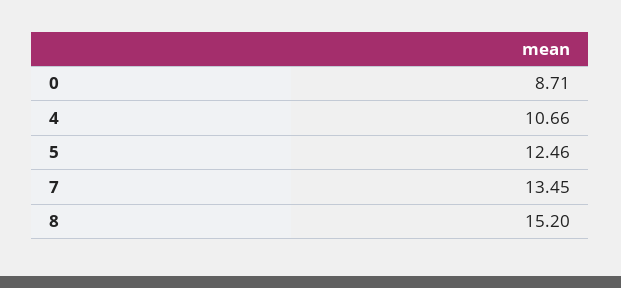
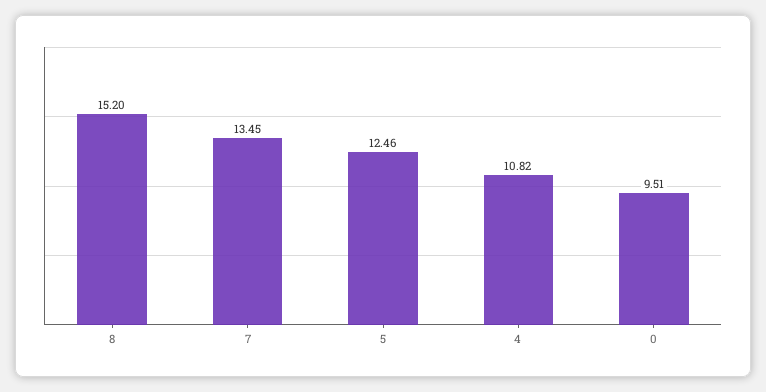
  {
-   "0": 8.71,
+   "0": 9.51,
-   "4": 10.66,
+   "4": 10.82,
    "5": 12.46,
    "7": 13.45,
    "8": 15.2
  }

